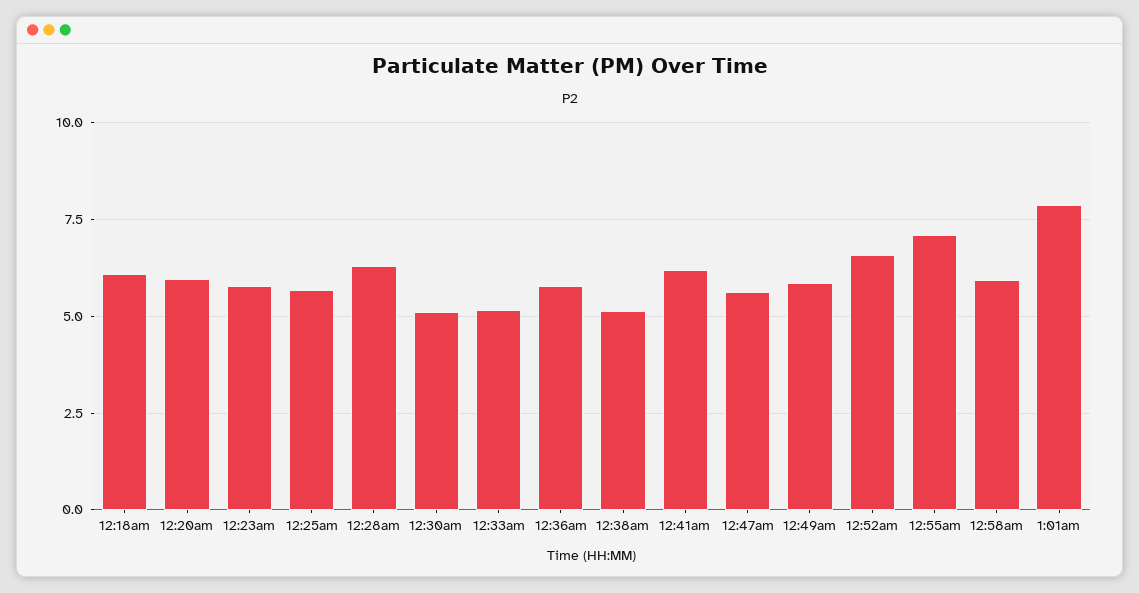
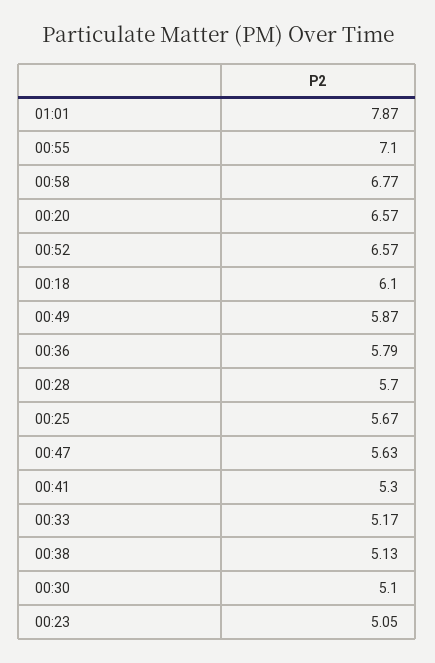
  {
    "12:18am": 6.1,
-   "12:20am": 6,
+   "12:20am": 6.57,
-   "12:23am": 5.75,
+   "12:23am": 5.05,
    "12:25am": 5.67,
-   "12:28am": 6.25,
+   "12:28am": 5.7,
    "12:30am": 5.1,
    "12:33am": 5.17,
    "12:36am": 5.79,
    "12:38am": 5.13,
-   "12:41am": 6.25,
+   "12:41am": 5.3,
    "12:47am": 5.63,
    "12:49am": 5.87,
    "12:52am": 6.57,
    "12:55am": 7.1,
-   "12:58am": 6,
+   "12:58am": 6.77,
    "1:01am": 7.87
  }

